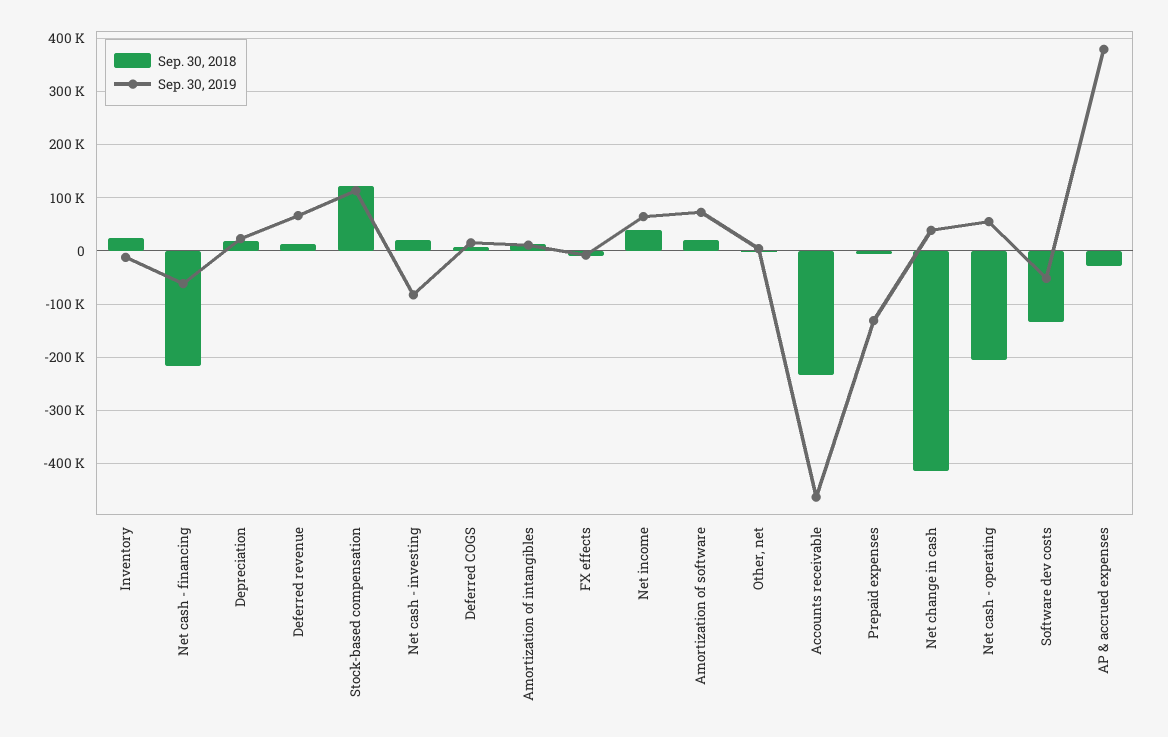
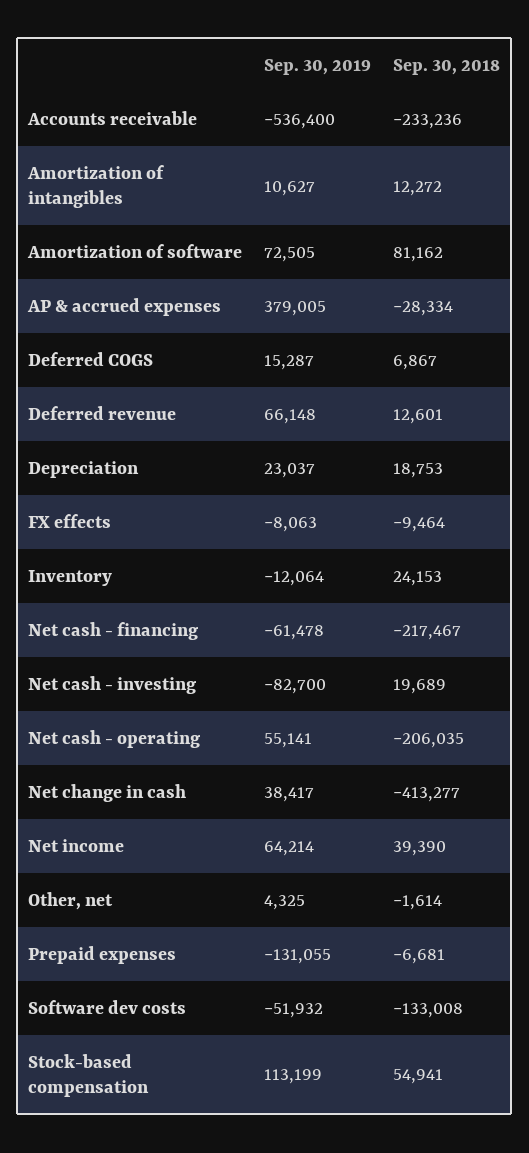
  {
    "Sep. 30, 2018": {
      "Inventory": 24153,
      "Net cash - financing": -217467,
      "Depreciation": 18753,
      "Deferred revenue": 12601,
-     "Stock-based compensation": 120000,
+     "Stock-based compensation": 54941,
      "Net cash - investing": 19689,
      "Deferred COGS": 6867,
      "Amortization of intangibles": 12272,
      "FX effects": -9464,
      "Net income": 39390,
-     "Amortization of software": 20000,
+     "Amortization of software": 81162,
      "Other, net": -1614,
      "Accounts receivable": -233236,
      "Prepaid expenses": -6681,
      "Net change in cash": -413277,
      "Net cash - operating": -206035,
      "Software dev costs": -133008,
      "AP & accrued expenses": -28334
    },
    "Sep. 30, 2019": {
      "Inventory": -12064,
      "Net cash - financing": -61478,
      "Depreciation": 23037,
      "Deferred revenue": 66148,
      "Stock-based compensation": 113199,
      "Net cash - investing": -82700,
      "Deferred COGS": 15287,
      "Amortization of intangibles": 10627,
      "FX effects": -8063,
      "Net income": 64214,
      "Amortization of software": 72505,
      "Other, net": 4325,
-     "Accounts receivable": -460000,
+     "Accounts receivable": -536400,
      "Prepaid expenses": -131055,
      "Net change in cash": 38417,
      "Net cash - operating": 55141,
      "Software dev costs": -51932,
      "AP & accrued expenses": 379005
    }
  }

